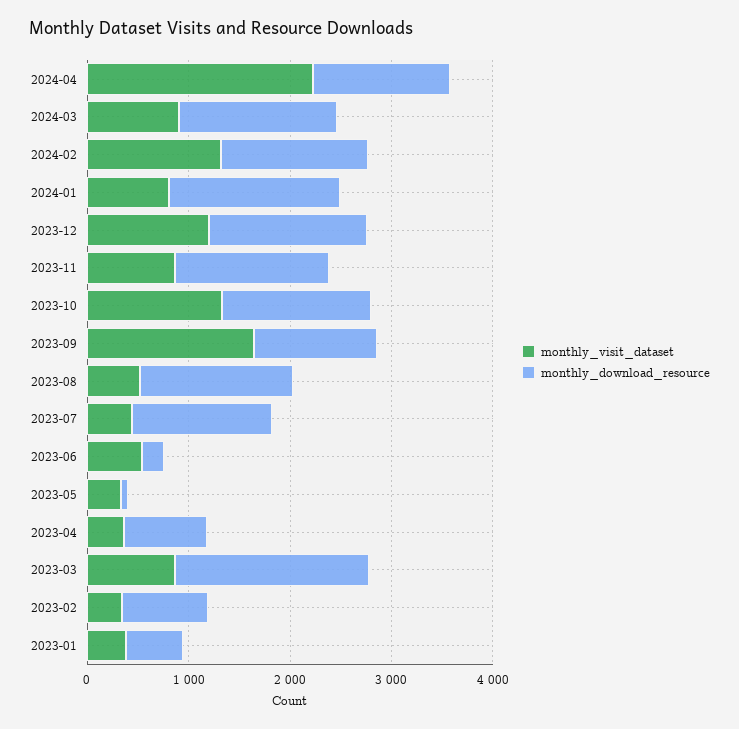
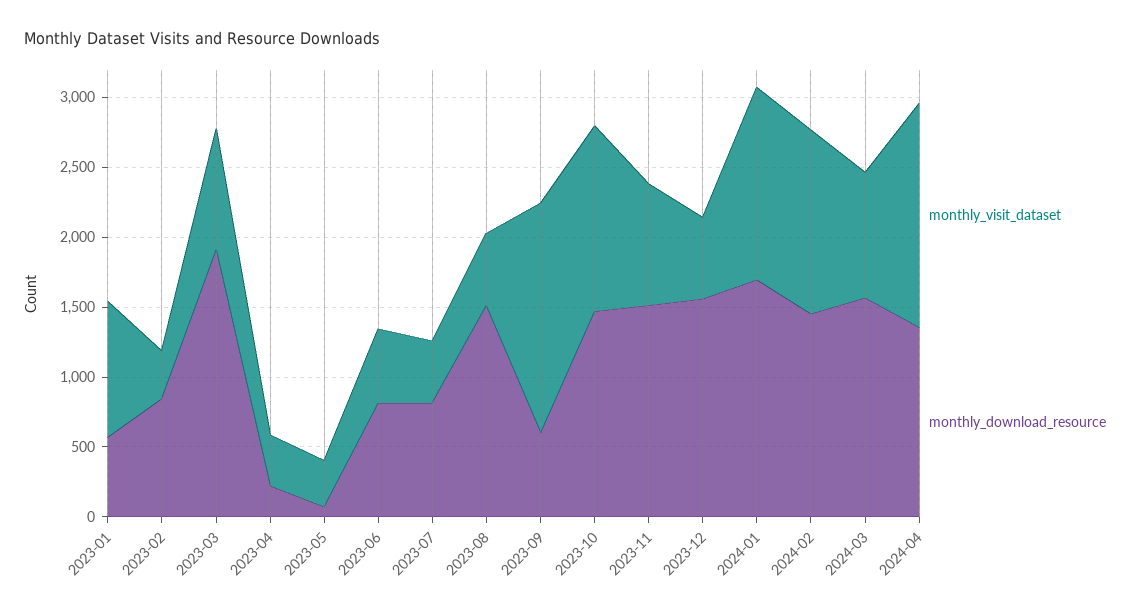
  {
    "monthly_visit_dataset": {
-     "2024-04": 2200,
+     "2024-04": 1600,
      "2024-03": 900,
      "2024-02": 1300,
-     "2024-01": 800,
+     "2024-01": 1400,
-     "2023-12": 1200,
+     "2023-12": 600,
      "2023-11": 900,
      "2023-10": 1300,
      "2023-09": 1600,
      "2023-08": 500,
      "2023-07": 400,
      "2023-06": 500,
      "2023-05": 300,
      "2023-04": 400,
      "2023-03": 900,
      "2023-02": 300,
-     "2023-01": 400
+     "2023-01": 1000
    },
    "monthly_download_resource": {
      "2024-04": 1400,
      "2024-03": 1600,
      "2024-02": 1500,
      "2024-01": 1700,
      "2023-12": 1600,
      "2023-11": 1500,
      "2023-10": 1500,
-     "2023-09": 1200,
+     "2023-09": 600,
      "2023-08": 1500,
-     "2023-07": 1400,
+     "2023-07": 800,
-     "2023-06": 200,
+     "2023-06": 800,
      "2023-05": 100,
-     "2023-04": 800,
+     "2023-04": 200,
      "2023-03": 1900,
      "2023-02": 800,
      "2023-01": 600
    }
  }

